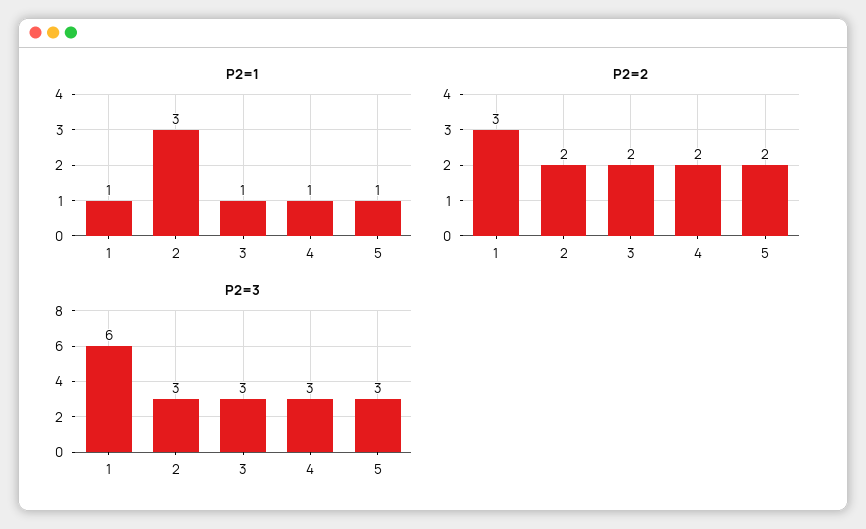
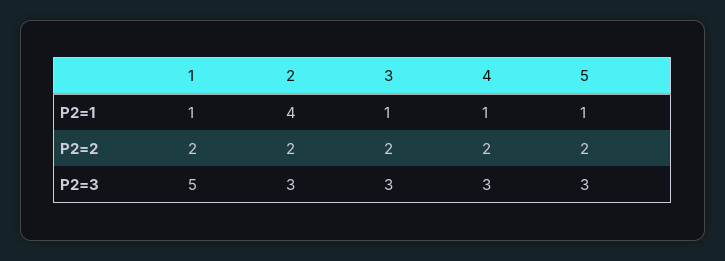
  {
    "P2=1": {
      "1": 1,
-     "2": 3,
+     "2": 4,
      "3": 1,
      "4": 1,
      "5": 1
    },
    "P2=2": {
-     "1": 3,
+     "1": 2,
      "2": 2,
      "3": 2,
      "4": 2,
      "5": 2
    },
    "P2=3": {
-     "1": 6,
+     "1": 5,
      "2": 3,
      "3": 3,
      "4": 3,
      "5": 3
    }
  }

